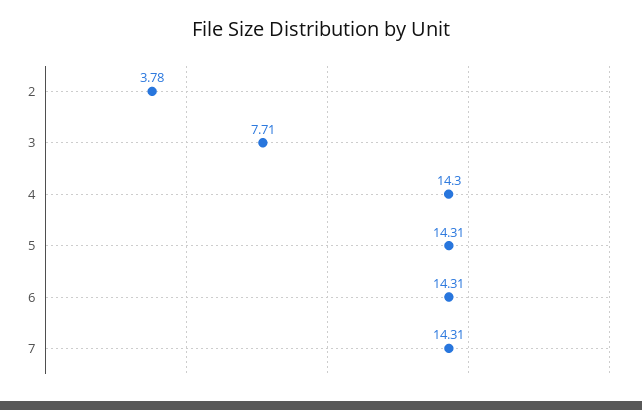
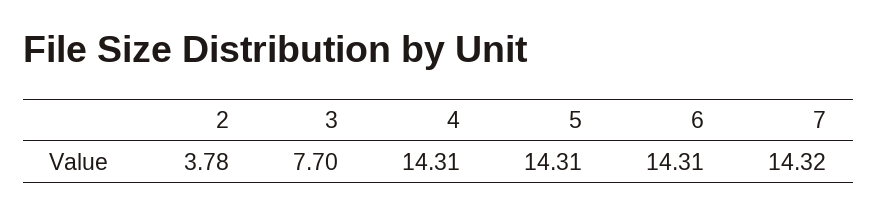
  {
    "2": 3.78,
-   "3": 7.71,
+   "3": 7.7,
-   "4": 14.3,
+   "4": 14.31,
    "5": 14.31,
    "6": 14.31,
-   "7": 14.31
+   "7": 14.32
  }

